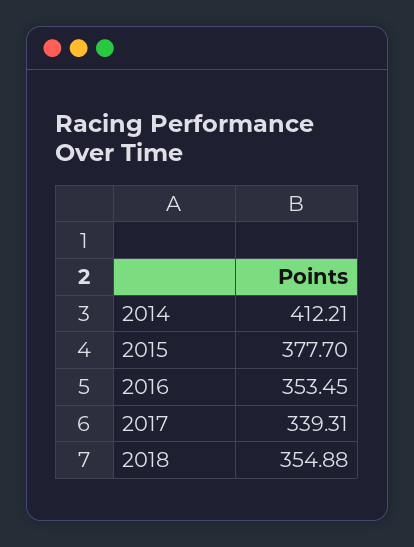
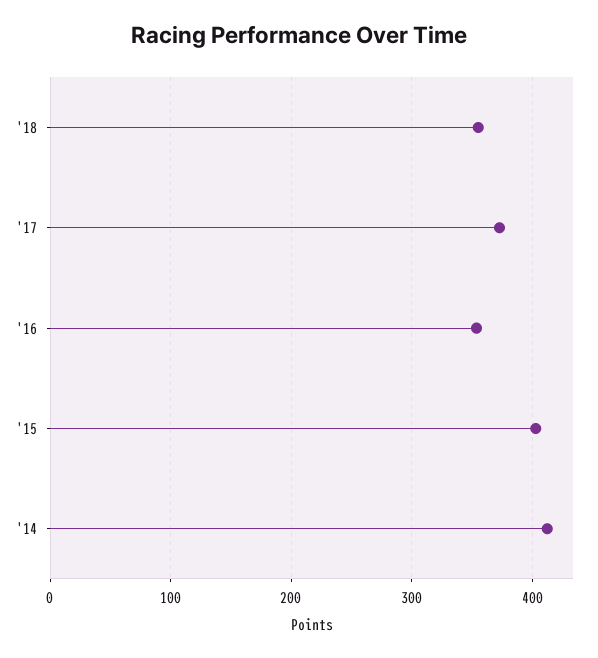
  {
    "2014": 412.21,
-   "2015": 377.7,
+   "2015": 400,
    "2016": 353.45,
-   "2017": 339.31,
+   "2017": 370,
    "2018": 354.88
  }

